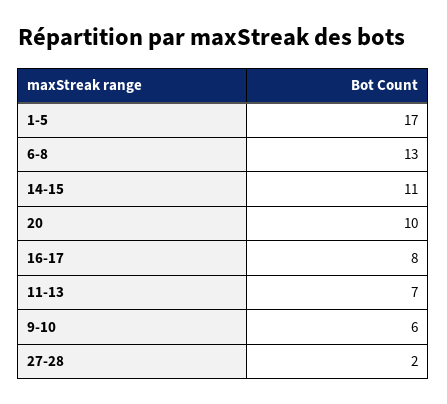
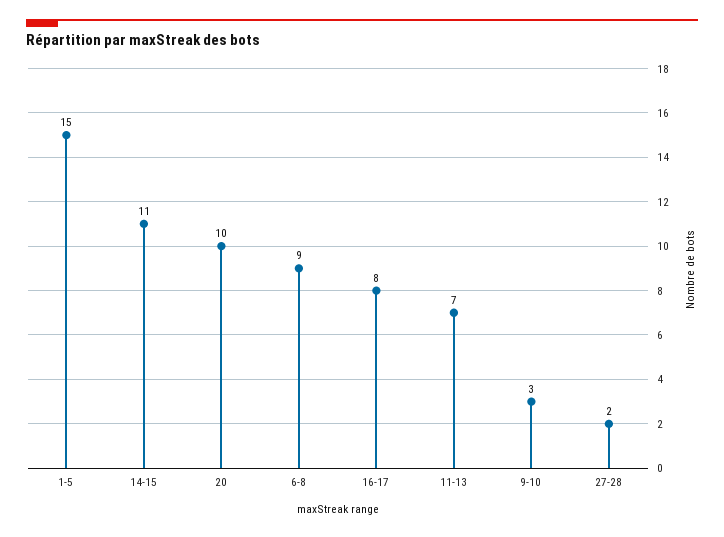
  {
-   "1-5": 17,
+   "1-5": 15,
-   "6-8": 13,
+   "6-8": 9,
    "14-15": 11,
    "20": 10,
    "16-17": 8,
    "11-13": 7,
-   "9-10": 6,
+   "9-10": 3,
    "27-28": 2
  }

